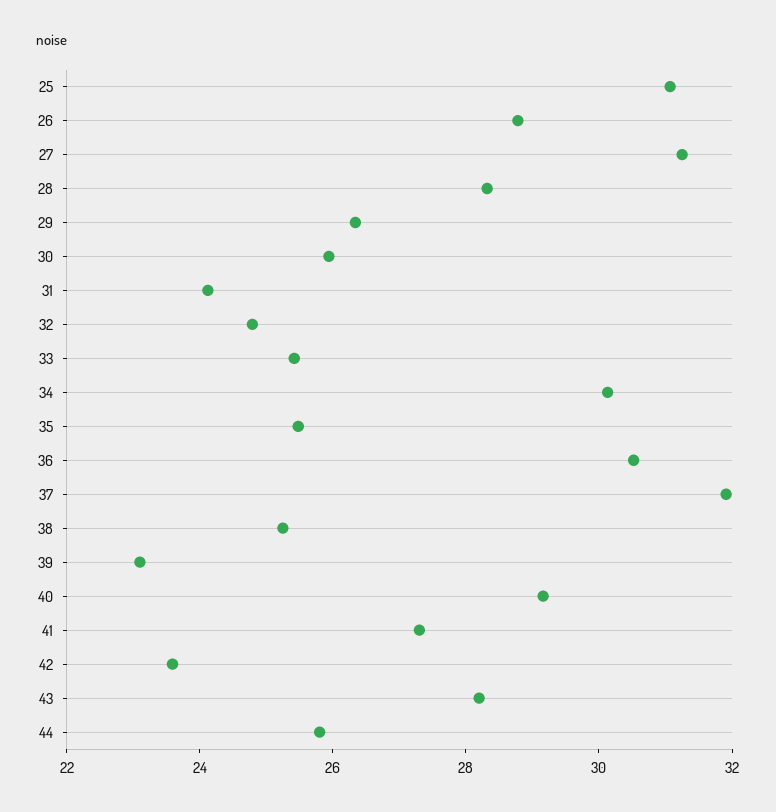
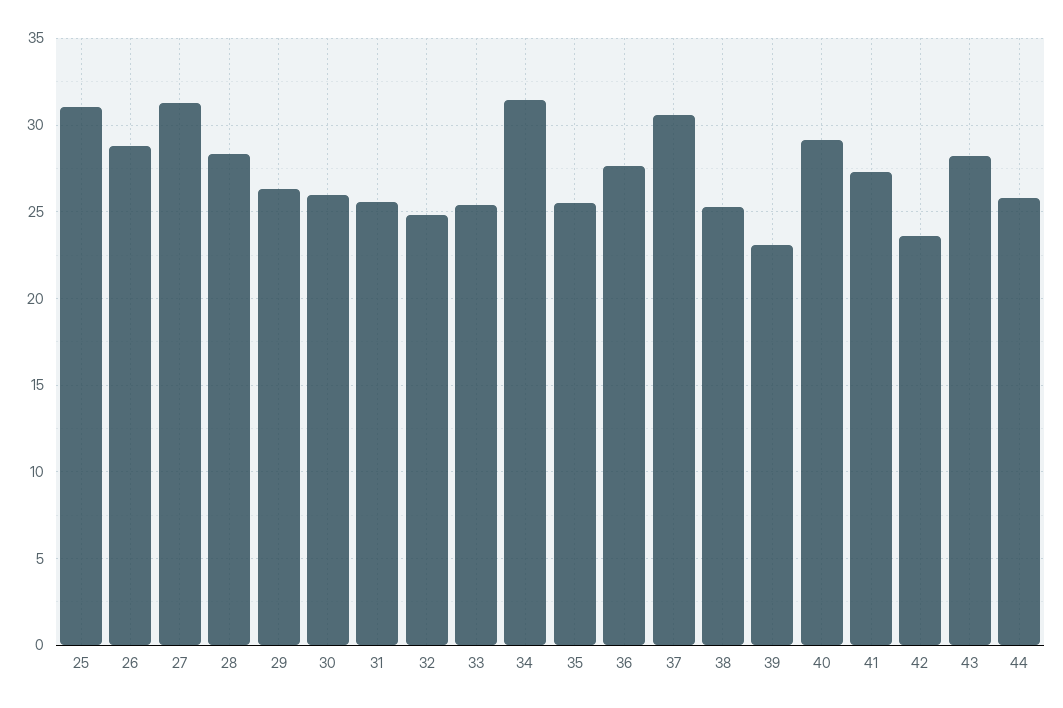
  {
    "25": 31,
    "26": 29,
    "27": 31.5,
    "28": 28.5,
    "29": 26.5,
    "30": 26,
-   "31": 24,
+   "31": 25.5,
    "32": 25,
    "33": 25.5,
-   "34": 30,
+   "34": 31.5,
    "35": 25.5,
-   "36": 30.5,
+   "36": 27.5,
-   "37": 32,
+   "37": 30.5,
    "38": 25.5,
    "39": 23,
    "40": 29,
    "41": 27.5,
    "42": 23.5,
    "43": 28,
    "44": 26
  }

